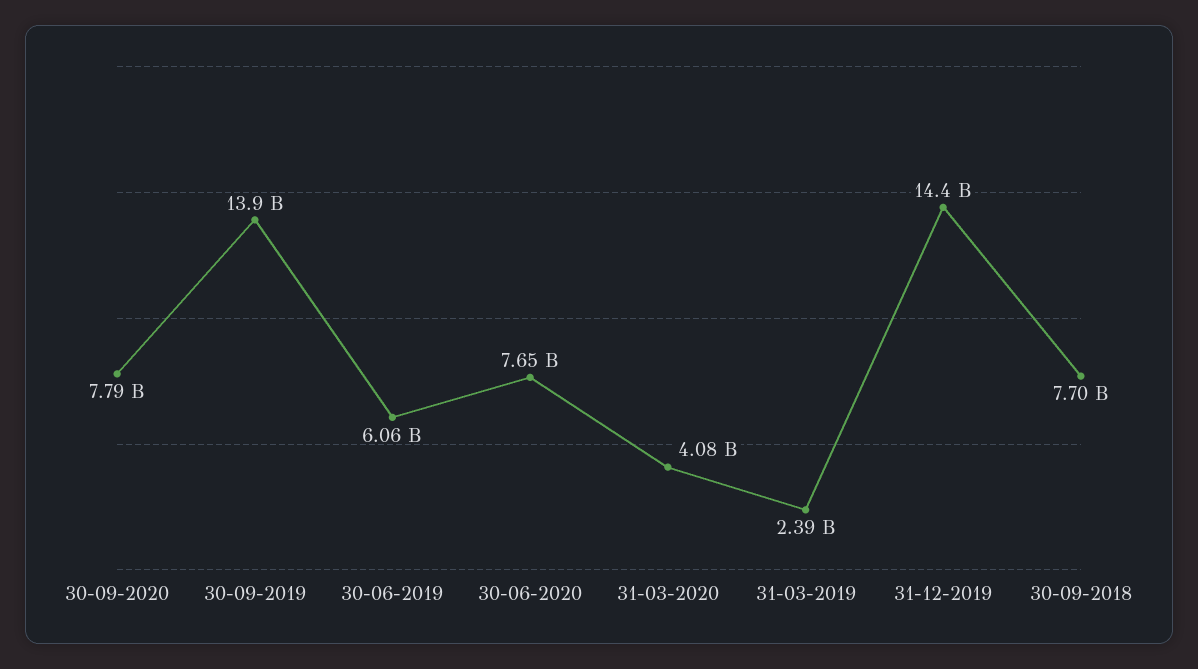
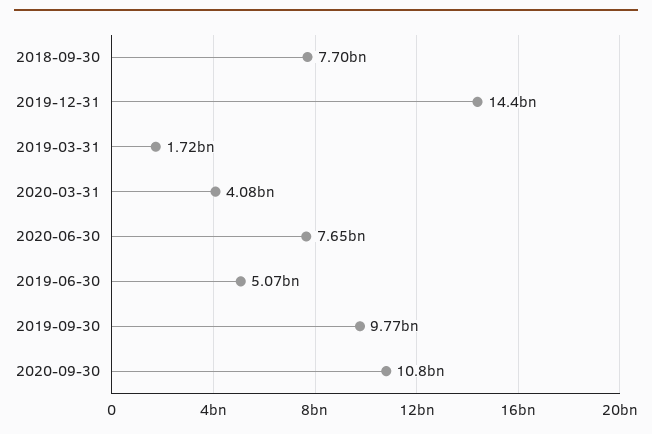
  {
-   "30-09-2020": 7790000000,
+   "30-09-2020": 10800000000,
-   "30-09-2019": 13900000000,
+   "30-09-2019": 9770000000,
-   "30-06-2019": 6060000000,
+   "30-06-2019": 5070000000,
    "30-06-2020": 7650000000,
    "31-03-2020": 4080000000,
-   "31-03-2019": 2390000000,
+   "31-03-2019": 1720000000,
    "31-12-2019": 14400000000,
    "30-09-2018": 7700000000
  }

